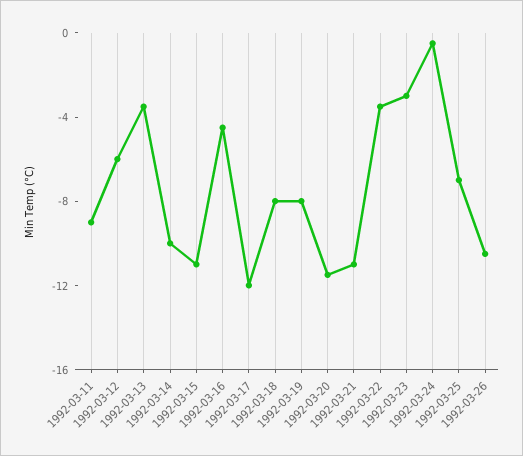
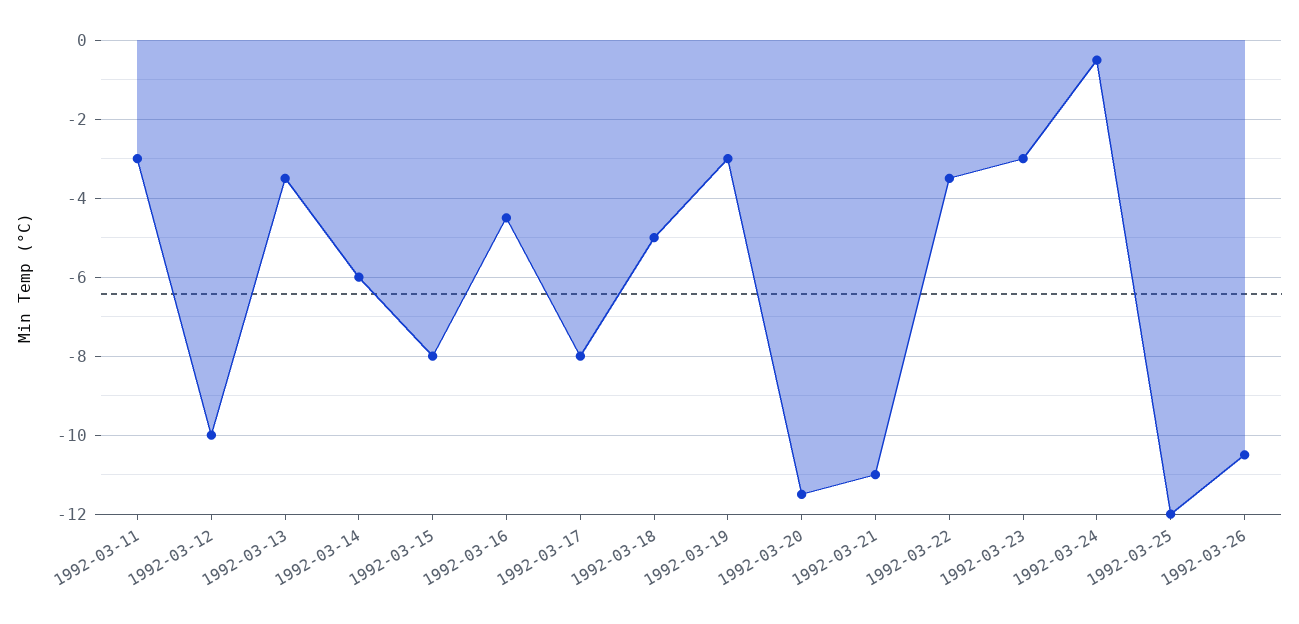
  {
-   "1992-03-11": -9,
+   "1992-03-11": -3,
-   "1992-03-12": -6,
+   "1992-03-12": -10,
    "1992-03-13": -3.5,
-   "1992-03-14": -10,
+   "1992-03-14": -6,
-   "1992-03-15": -11,
+   "1992-03-15": -8,
    "1992-03-16": -4.5,
-   "1992-03-17": -12,
+   "1992-03-17": -8,
-   "1992-03-18": -8,
+   "1992-03-18": -5,
-   "1992-03-19": -8,
+   "1992-03-19": -3,
    "1992-03-20": -11.5,
    "1992-03-21": -11,
    "1992-03-22": -3.5,
    "1992-03-23": -3,
    "1992-03-24": -0.5,
-   "1992-03-25": -7,
+   "1992-03-25": -12,
    "1992-03-26": -10.5
  }

